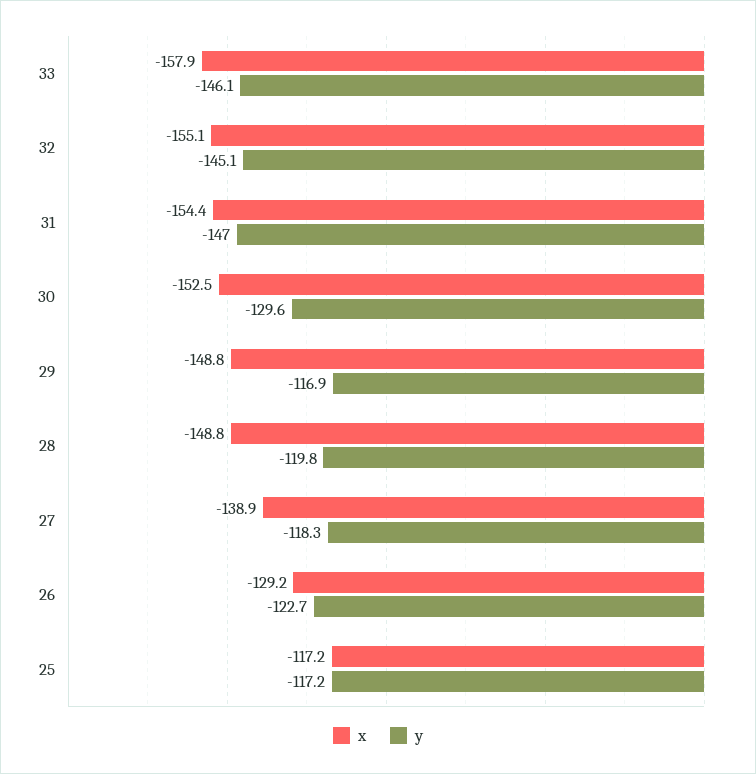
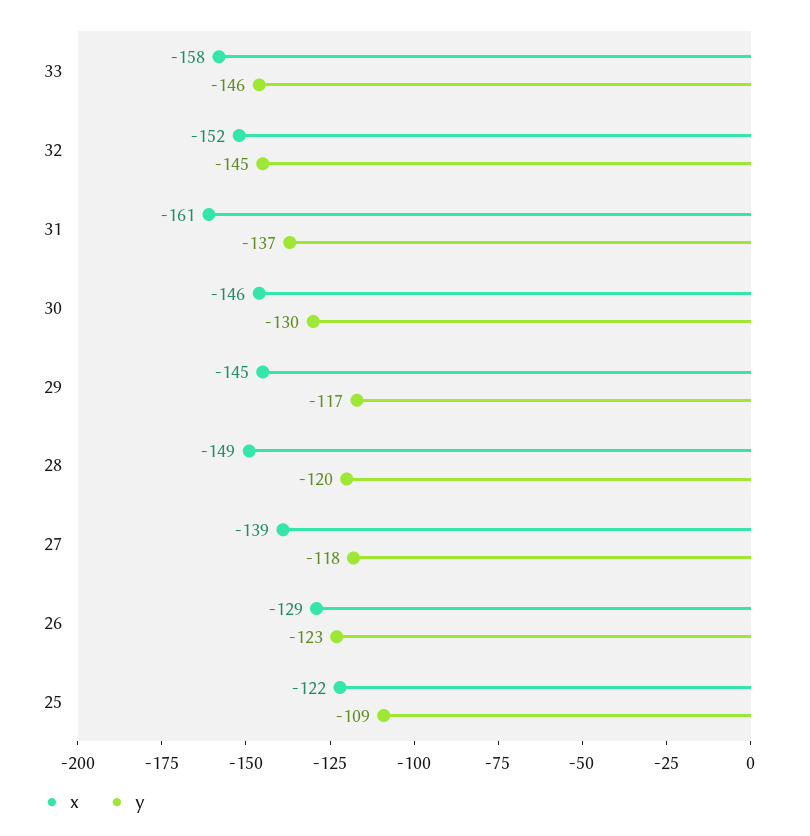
  {
    "x": {
      "33": -157.9,
-     "32": -155.1,
+     "32": -152,
-     "31": -154.4,
+     "31": -161,
-     "30": -152.5,
+     "30": -146,
-     "29": -148.8,
+     "29": -145,
      "28": -148.8,
      "27": -138.9,
      "26": -129.2,
-     "25": -117.2
+     "25": -122
    },
    "y": {
      "33": -146.1,
      "32": -145.1,
-     "31": -147,
+     "31": -137,
      "30": -129.6,
      "29": -116.9,
      "28": -119.8,
      "27": -118.3,
      "26": -122.7,
-     "25": -117.2
+     "25": -109
    }
  }

